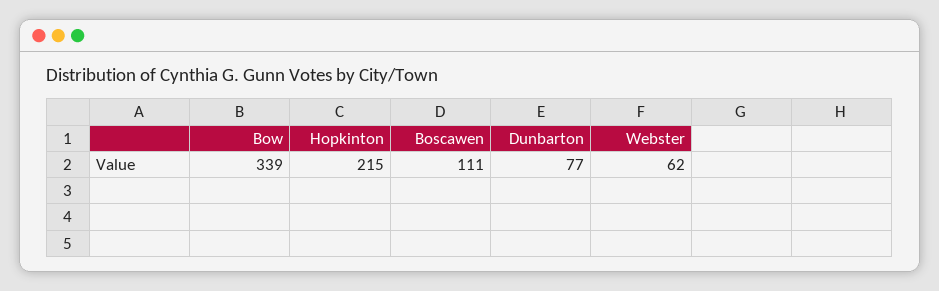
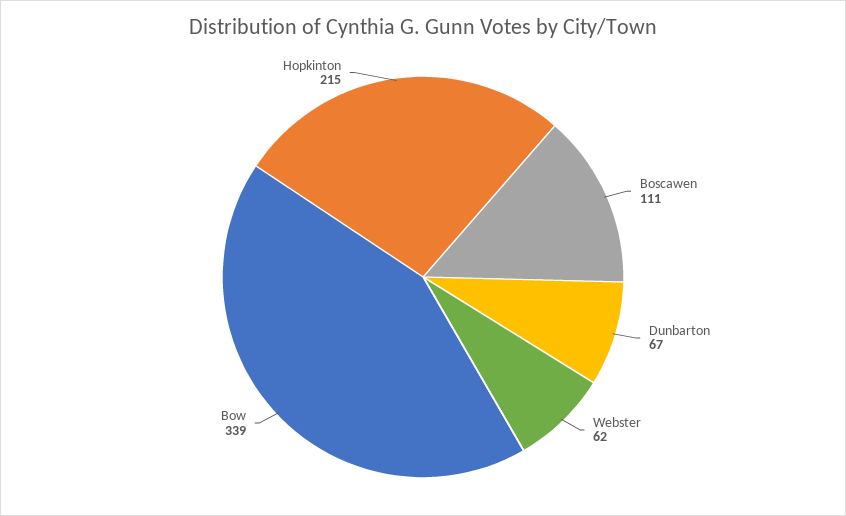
  {
    "Bow": 339,
    "Hopkinton": 215,
    "Boscawen": 111,
-   "Dunbarton": 77,
+   "Dunbarton": 67,
    "Webster": 62
  }

